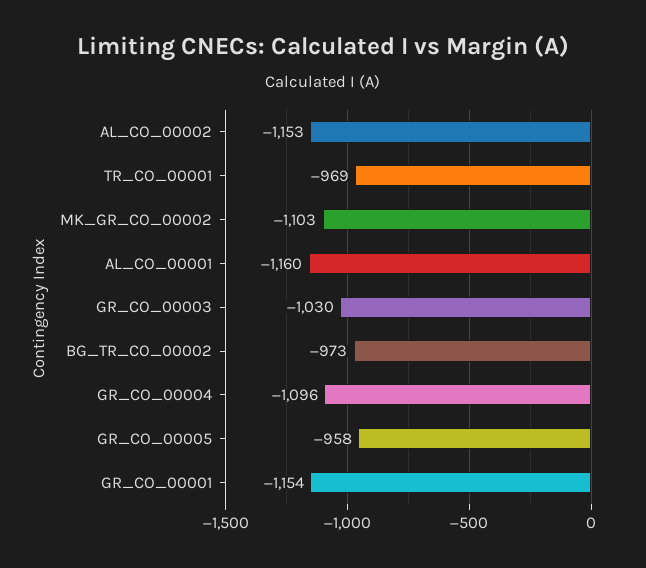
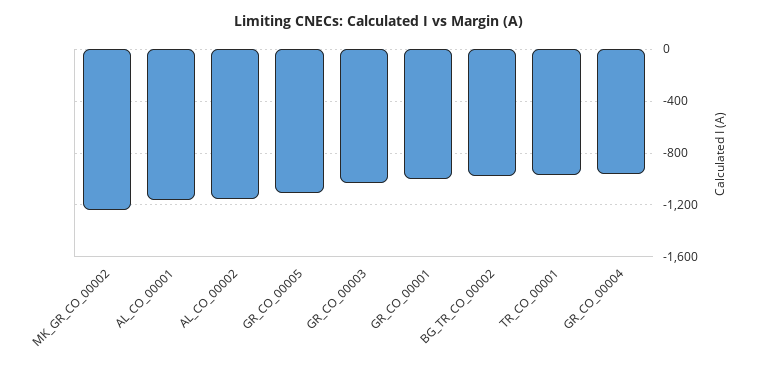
  {
    "AL_CO_00002": -1153,
    "TR_CO_00001": -969,
-   "MK_GR_CO_00002": -1103,
+   "MK_GR_CO_00002": -1250,
    "AL_CO_00001": -1160,
    "GR_CO_00003": -1030,
    "BG_TR_CO_00002": -973,
-   "GR_CO_00004": -1096,
+   "GR_CO_00004": -950,
-   "GR_CO_00005": -958,
+   "GR_CO_00005": -1100,
-   "GR_CO_00001": -1154
+   "GR_CO_00001": -1000
  }

